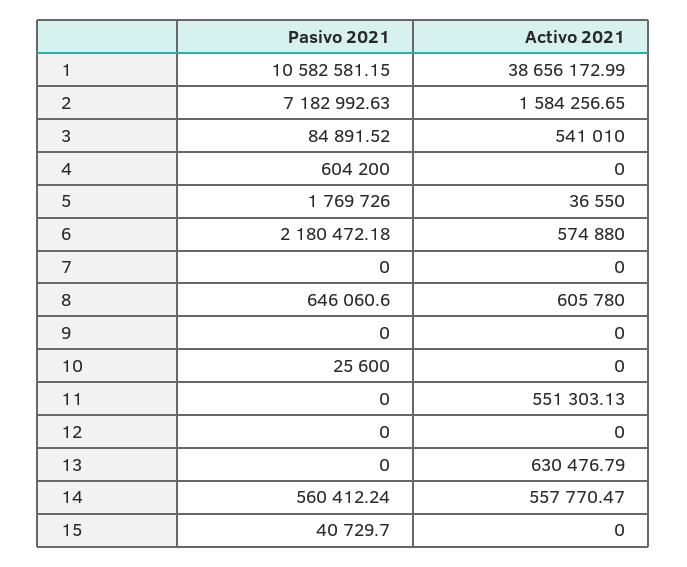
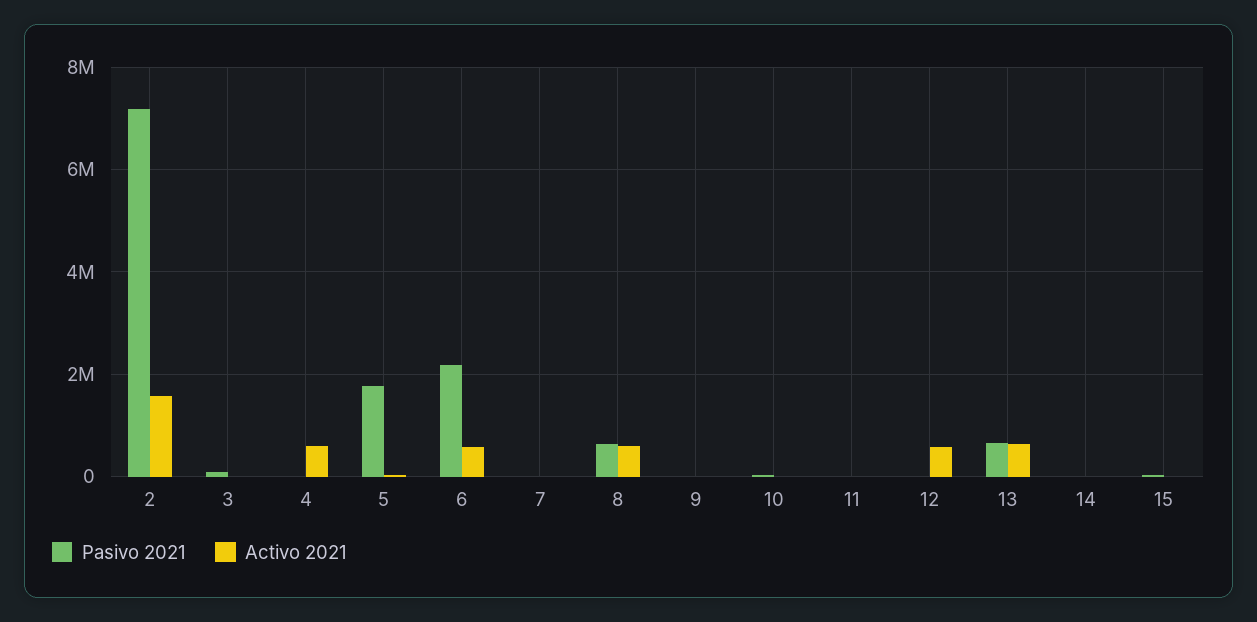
  {
    "Pasivo 2021": {
-     "1": 10582581.15,
      "2": 7182992.63,
      "3": 84891.52,
-     "4": 604200,
+     "4": 0,
      "5": 1769726,
      "6": 2180472.18,
      "7": 0,
      "8": 646060.6,
      "9": 0,
      "10": 25600,
      "11": 0,
      "12": 0,
-     "13": 0,
+     "13": 600000,
-     "14": 560412.24,
+     "14": 0,
      "15": 40729.7
    },
    "Activo 2021": {
-     "1": 38656172.99,
      "2": 1584256.65,
-     "3": 541010,
+     "3": 0,
-     "4": 0,
+     "4": 600000,
      "5": 36550,
      "6": 574880,
      "7": 0,
      "8": 605780,
      "9": 0,
      "10": 0,
-     "11": 551303.13,
+     "11": 0,
-     "12": 0,
+     "12": 600000,
      "13": 630476.79,
-     "14": 557770.47,
+     "14": 0,
      "15": 0
    }
  }

